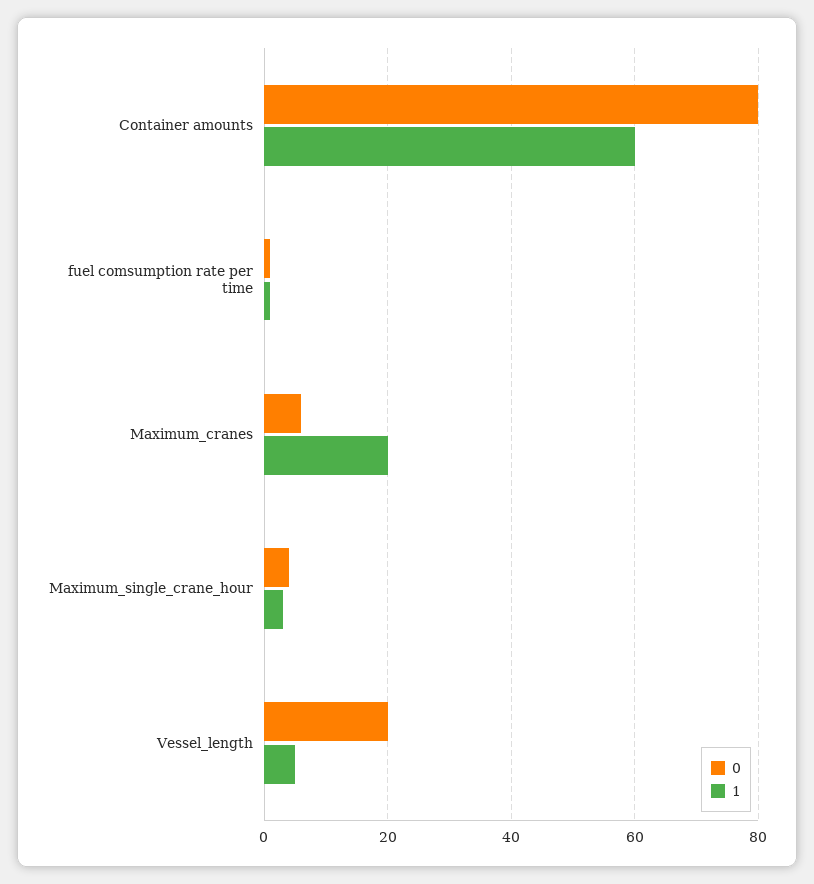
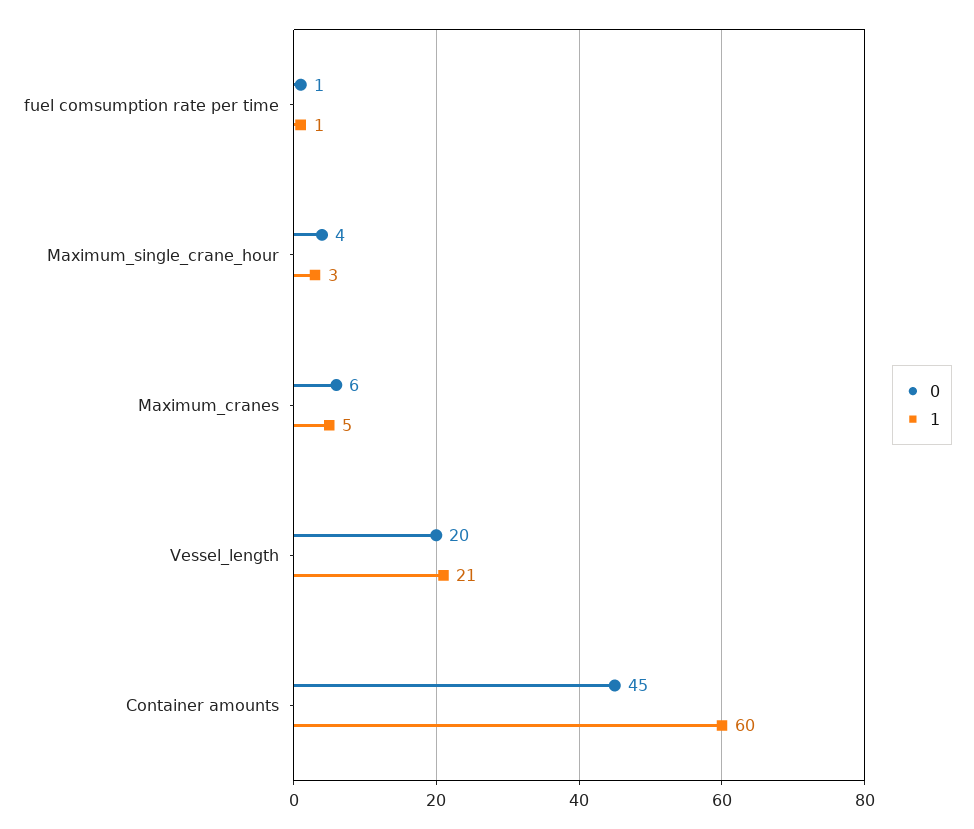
  {
    "0": {
-     "Container amounts": 80,
+     "Container amounts": 45,
      "fuel comsumption rate per time": 1,
      "Maximum_cranes": 6,
      "Maximum_single_crane_hour": 4,
      "Vessel_length": 20
    },
    "1": {
      "Container amounts": 60,
      "fuel comsumption rate per time": 1,
-     "Maximum_cranes": 20,
+     "Maximum_cranes": 5,
      "Maximum_single_crane_hour": 3,
-     "Vessel_length": 5
+     "Vessel_length": 21
    }
  }

